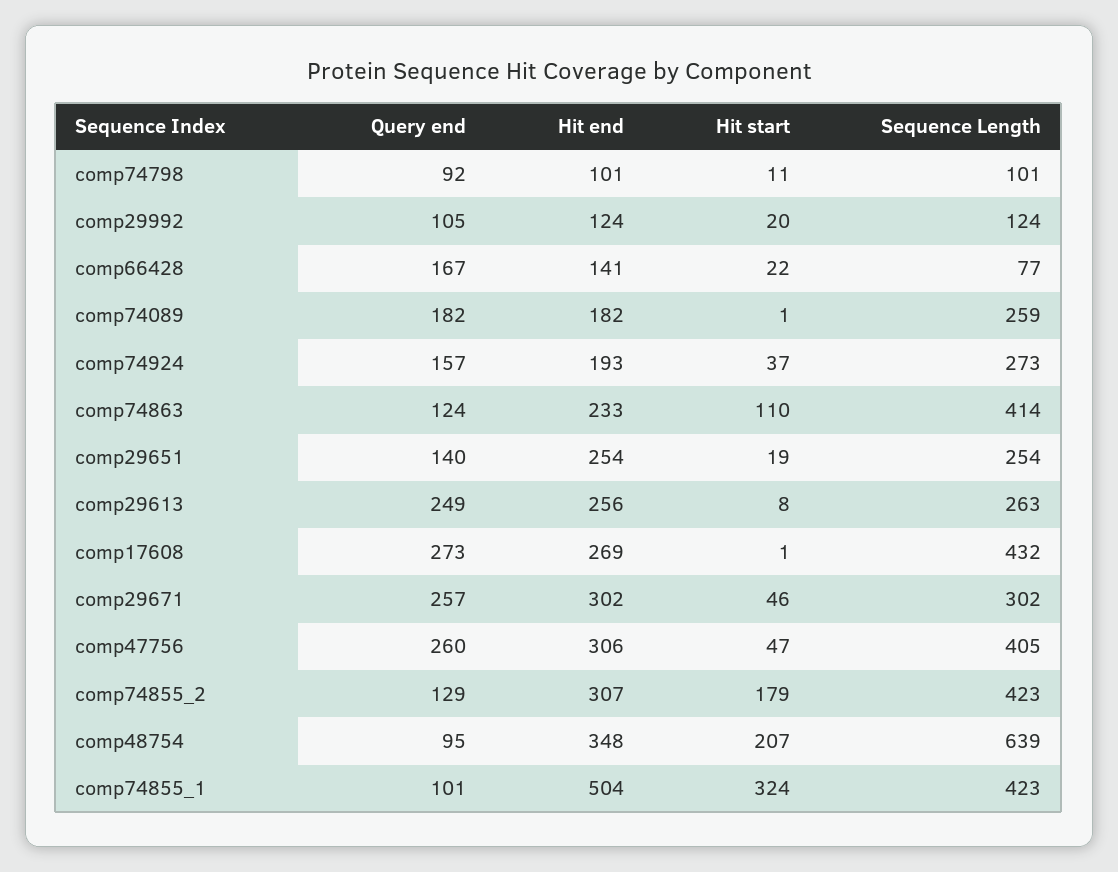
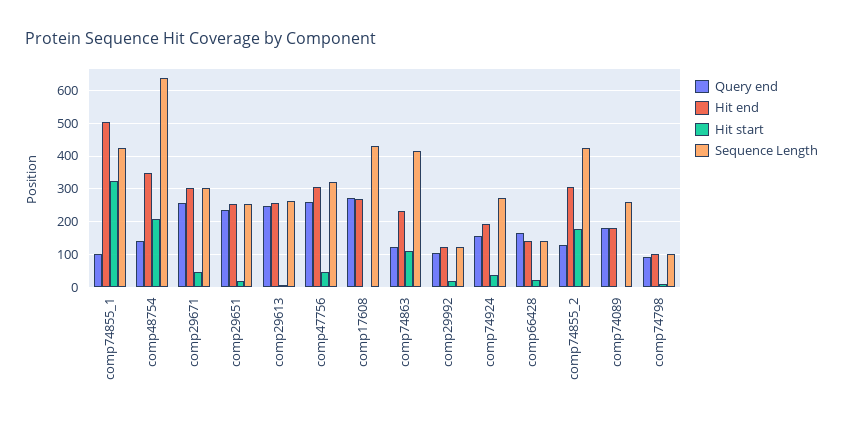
  {
    "Query end": {
      "comp74798": 92,
      "comp29992": 105,
      "comp66428": 167,
      "comp74089": 182,
      "comp74924": 157,
      "comp74863": 124,
-     "comp29651": 140,
+     "comp29651": 240,
      "comp29613": 249,
      "comp17608": 273,
      "comp29671": 257,
      "comp47756": 260,
      "comp74855_2": 129,
-     "comp48754": 95,
+     "comp48754": 140,
      "comp74855_1": 101
    },
    "Hit end": {
      "comp74798": 101,
      "comp29992": 124,
      "comp66428": 141,
      "comp74089": 182,
      "comp74924": 193,
      "comp74863": 233,
      "comp29651": 254,
      "comp29613": 256,
      "comp17608": 269,
      "comp29671": 302,
      "comp47756": 306,
      "comp74855_2": 307,
      "comp48754": 348,
      "comp74855_1": 504
    },
    "Hit start": {
      "comp74798": 11,
      "comp29992": 20,
      "comp66428": 22,
      "comp74089": 1,
      "comp74924": 37,
      "comp74863": 110,
      "comp29651": 19,
      "comp29613": 8,
      "comp17608": 1,
      "comp29671": 46,
      "comp47756": 47,
      "comp74855_2": 179,
      "comp48754": 207,
      "comp74855_1": 324
    },
    "Sequence Length": {
      "comp74798": 101,
      "comp29992": 124,
-     "comp66428": 77,
+     "comp66428": 140,
      "comp74089": 259,
      "comp74924": 273,
      "comp74863": 414,
      "comp29651": 254,
      "comp29613": 263,
      "comp17608": 432,
      "comp29671": 302,
-     "comp47756": 405,
+     "comp47756": 320,
      "comp74855_2": 423,
      "comp48754": 639,
      "comp74855_1": 423
    }
  }

